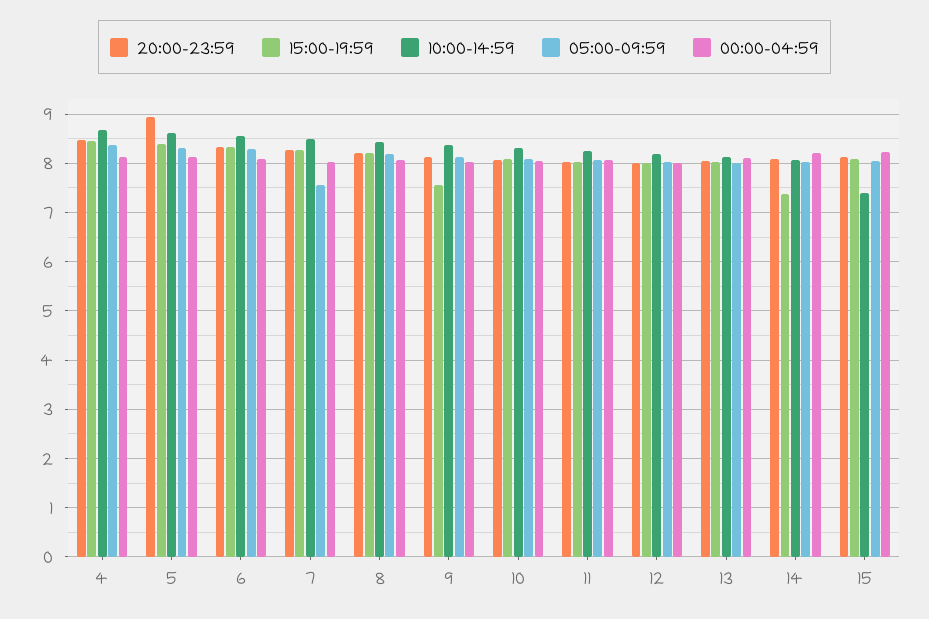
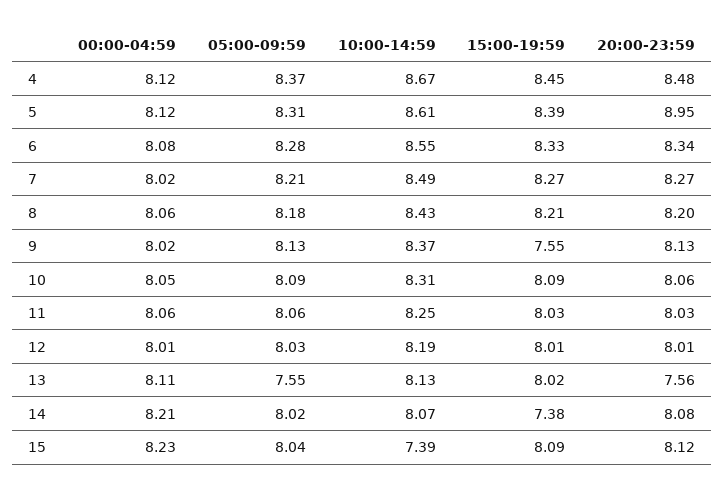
  {
    "20:00-23:59": {
      "4": 8.48,
      "5": 8.95,
      "6": 8.34,
      "7": 8.27,
      "8": 8.2,
      "9": 8.13,
      "10": 8.06,
      "11": 8.03,
      "12": 8.01,
-     "13": 8,
+     "13": 7.56,
      "14": 8.08,
      "15": 8.12
    },
    "15:00-19:59": {
      "4": 8.45,
      "5": 8.39,
      "6": 8.33,
      "7": 8.27,
      "8": 8.21,
      "9": 7.55,
      "10": 8.09,
      "11": 8.03,
      "12": 8.01,
      "13": 8.02,
      "14": 7.38,
      "15": 8.09
    },
    "10:00-14:59": {
      "4": 8.67,
      "5": 8.61,
      "6": 8.55,
      "7": 8.49,
      "8": 8.43,
      "9": 8.37,
      "10": 8.31,
      "11": 8.25,
      "12": 8.19,
      "13": 8.13,
      "14": 8.07,
      "15": 7.39
    },
    "05:00-09:59": {
      "4": 8.37,
      "5": 8.31,
      "6": 8.28,
-     "7": 7.6,
+     "7": 8.21,
      "8": 8.18,
      "9": 8.13,
      "10": 8.09,
      "11": 8.06,
      "12": 8.03,
-     "13": 8,
+     "13": 7.55,
      "14": 8.02,
      "15": 8.04
    },
    "00:00-04:59": {
      "4": 8.12,
      "5": 8.12,
      "6": 8.08,
      "7": 8.02,
      "8": 8.06,
      "9": 8.02,
      "10": 8.05,
      "11": 8.06,
      "12": 8.01,
      "13": 8.11,
      "14": 8.21,
      "15": 8.23
    }
  }

